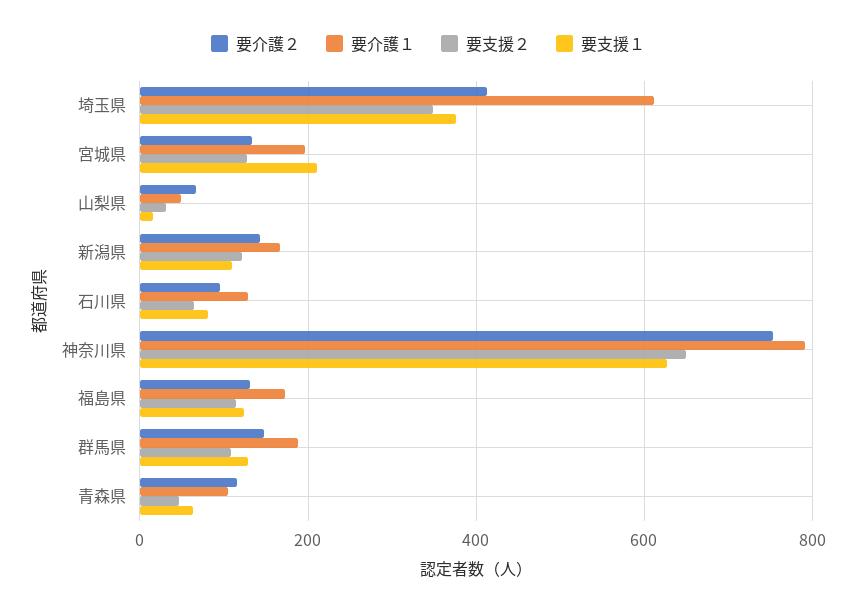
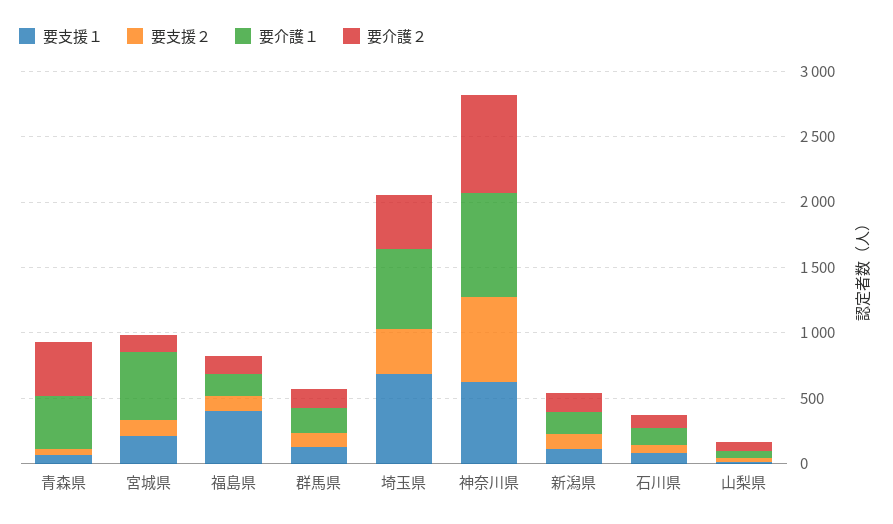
  {
    "要介護２": {
      "埼玉県": 420,
      "宮城県": 140,
      "山梨県": 60,
      "新潟県": 140,
      "石川県": 100,
      "神奈川県": 760,
      "福島県": 140,
      "群馬県": 140,
-     "青森県": 120
+     "青森県": 400
    },
    "要介護１": {
      "埼玉県": 620,
-     "宮城県": 200,
+     "宮城県": 500,
      "山梨県": 40,
      "新潟県": 160,
      "石川県": 120,
      "神奈川県": 800,
      "福島県": 180,
      "群馬県": 180,
-     "青森県": 100
+     "青森県": 400
    },
    "要支援２": {
      "埼玉県": 340,
      "宮城県": 120,
      "山梨県": 40,
      "新潟県": 120,
      "石川県": 60,
      "神奈川県": 640,
      "福島県": 120,
      "群馬県": 100,
      "青森県": 40
    },
    "要支援１": {
-     "埼玉県": 380,
+     "埼玉県": 700,
      "宮城県": 220,
      "山梨県": 20,
      "新潟県": 100,
      "石川県": 80,
      "神奈川県": 620,
-     "福島県": 120,
+     "福島県": 400,
      "群馬県": 120,
      "青森県": 60
    }
  }

